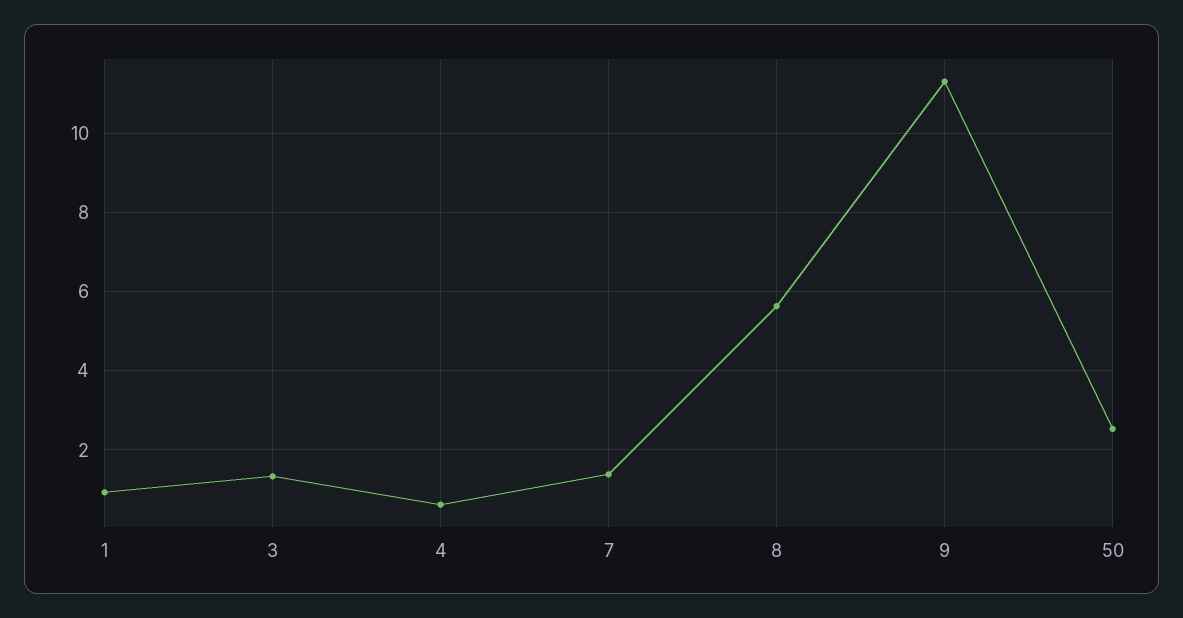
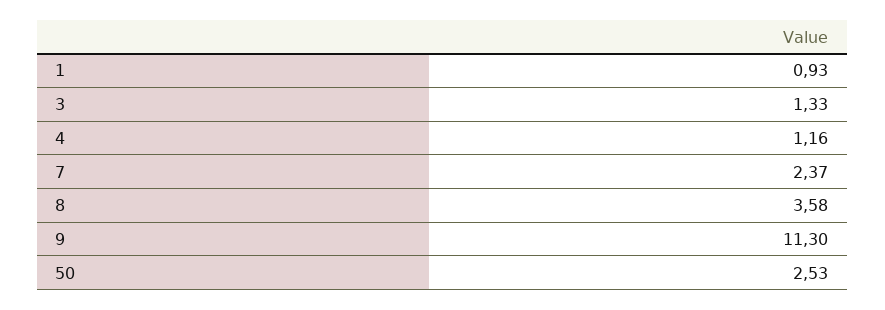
  {
    "1": 0.93,
    "3": 1.33,
-   "4": 0.6,
+   "4": 1.16,
-   "7": 1.4,
+   "7": 2.37,
-   "8": 5.6,
+   "8": 3.58,
    "9": 11.3,
    "50": 2.53
  }

